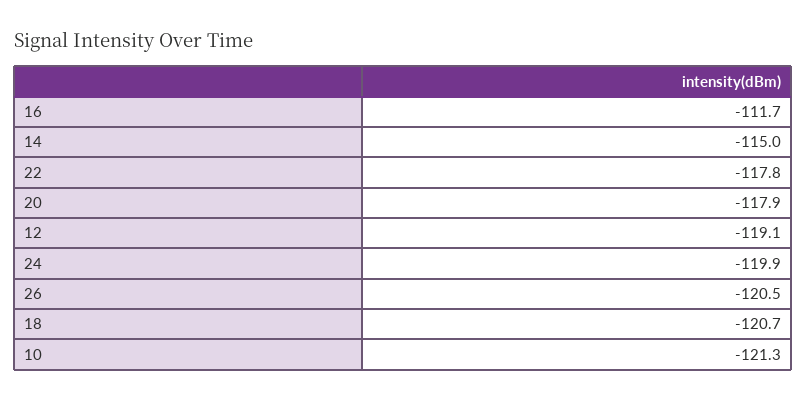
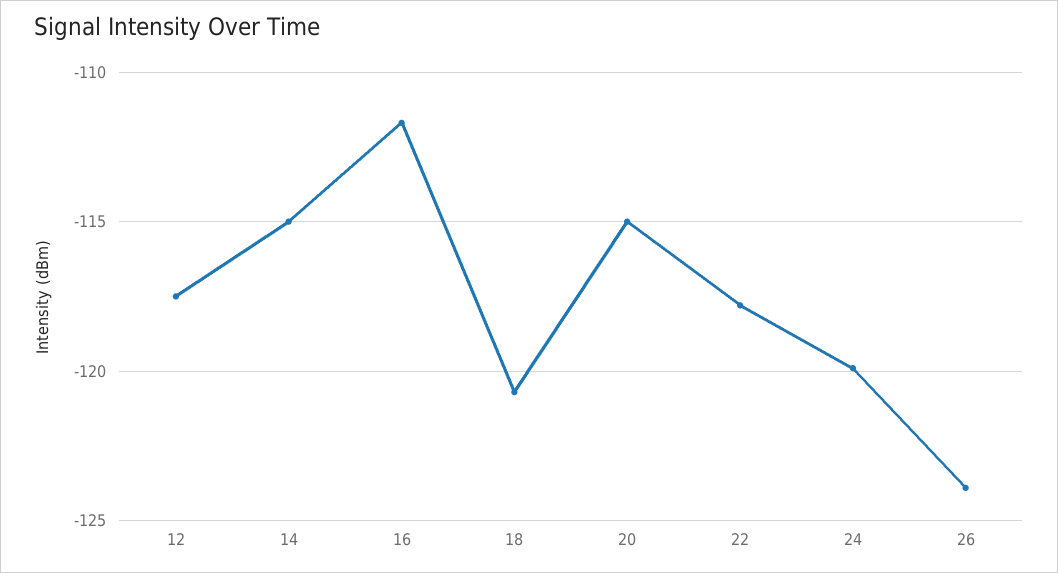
  {
    "16": -111.7,
    "14": -115,
    "22": -117.8,
-   "20": -117.9,
+   "20": -115,
-   "12": -119.1,
+   "12": -117.5,
    "24": -119.9,
-   "26": -120.5,
+   "26": -124,
-   "18": -120.7,
+   "18": -120.7
-   "10": -121.3
  }

